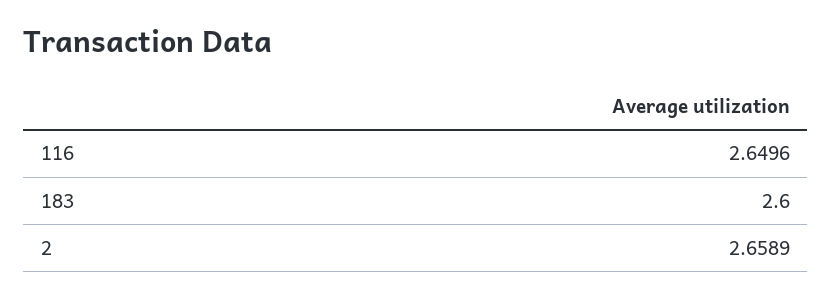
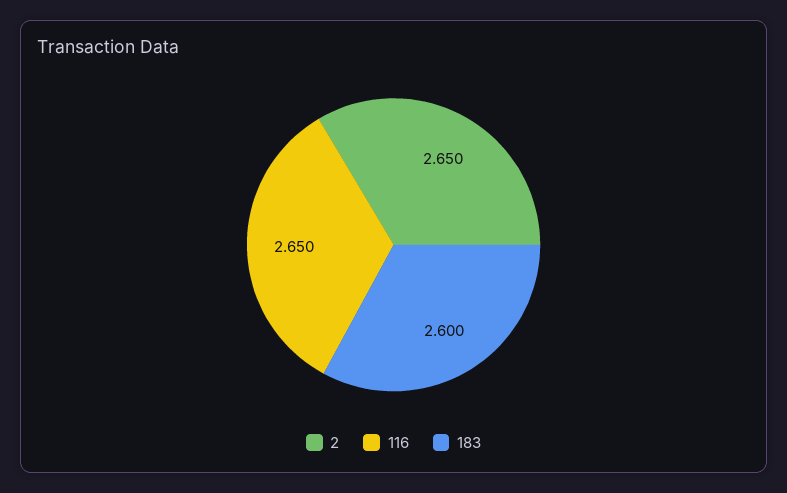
  {
    "116": 2.6496,
    "183": 2.6,
-   "2": 2.6589
+   "2": 2.65
  }

